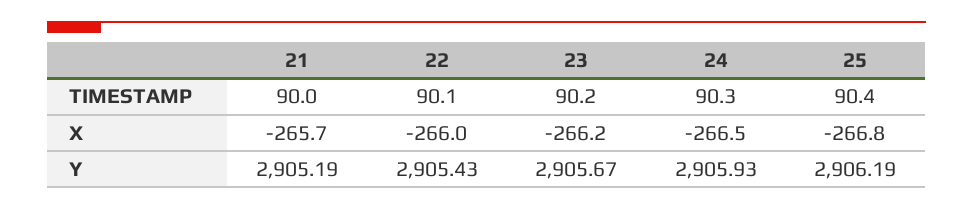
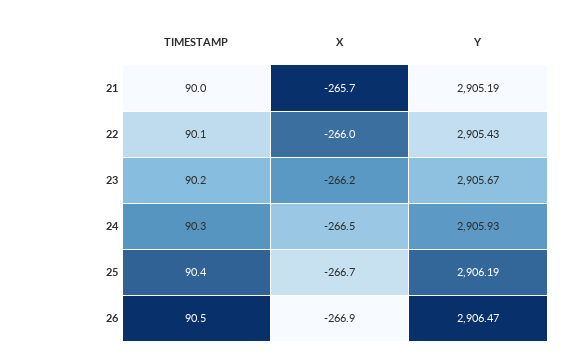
  {
    "21": {
      "TIMESTAMP": 90,
      "X": -265.7,
      "Y": 2905.19
    },
    "22": {
      "TIMESTAMP": 90.1,
      "X": -266,
      "Y": 2905.43
    },
    "23": {
      "TIMESTAMP": 90.2,
      "X": -266.2,
      "Y": 2905.67
    },
    "24": {
      "TIMESTAMP": 90.3,
      "X": -266.5,
      "Y": 2905.93
    },
    "25": {
      "TIMESTAMP": 90.4,
-     "X": -266.8,
+     "X": -266.7,
      "Y": 2906.19
-   }
+   },
+   "26": {
+     "TIMESTAMP": 90.5,
+     "X": -266.9,
+     "Y": 2906.47
+   }
  }

